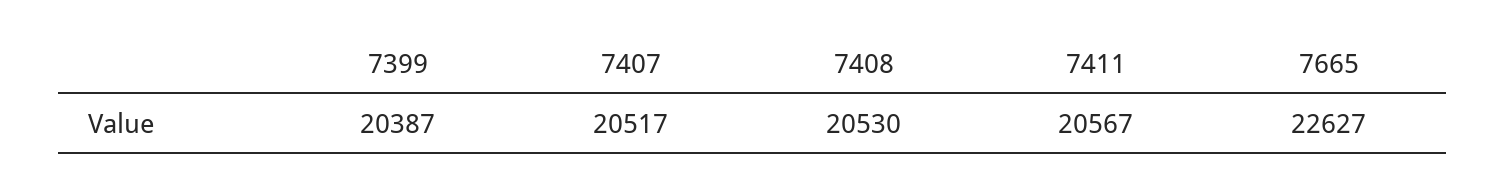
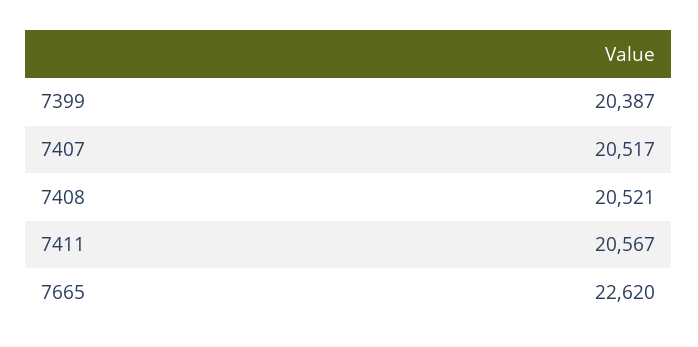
  {
    "7399": 20387,
    "7407": 20517,
-   "7408": 20530,
+   "7408": 20521,
    "7411": 20567,
-   "7665": 22627
+   "7665": 22620
  }

